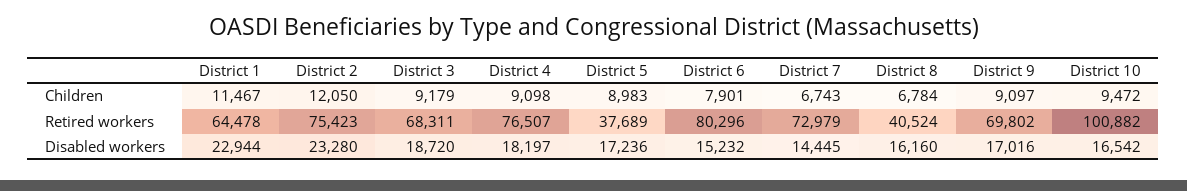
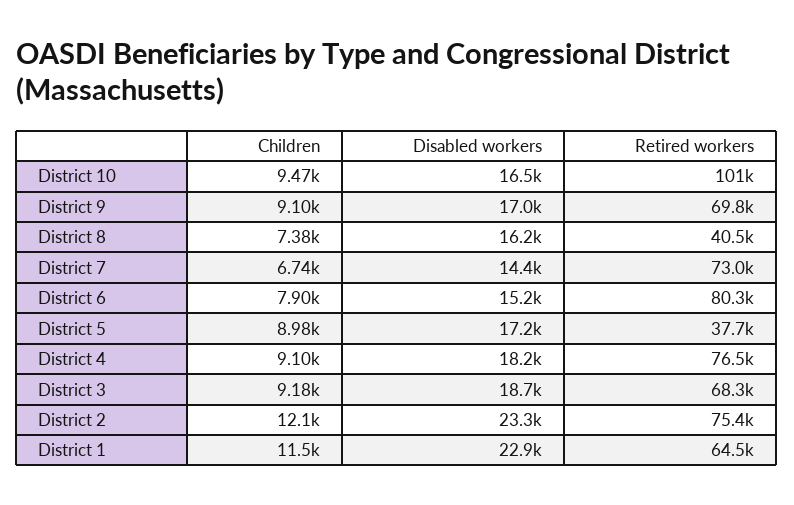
  {
    "District 1": {
      "Children": 11467,
      "Retired workers": 64478,
      "Disabled workers": 22944
    },
    "District 2": {
      "Children": 12050,
      "Retired workers": 75423,
      "Disabled workers": 23280
    },
    "District 3": {
      "Children": 9179,
      "Retired workers": 68311,
      "Disabled workers": 18720
    },
    "District 4": {
      "Children": 9098,
      "Retired workers": 76507,
      "Disabled workers": 18197
    },
    "District 5": {
      "Children": 8983,
      "Retired workers": 37689,
      "Disabled workers": 17236
    },
    "District 6": {
      "Children": 7901,
      "Retired workers": 80296,
      "Disabled workers": 15232
    },
    "District 7": {
      "Children": 6743,
      "Retired workers": 72979,
      "Disabled workers": 14445
    },
    "District 8": {
-     "Children": 6784,
+     "Children": 7380,
      "Retired workers": 40524,
      "Disabled workers": 16160
    },
    "District 9": {
      "Children": 9097,
      "Retired workers": 69802,
      "Disabled workers": 17016
    },
    "District 10": {
      "Children": 9472,
      "Retired workers": 100882,
      "Disabled workers": 16542
    }
  }

